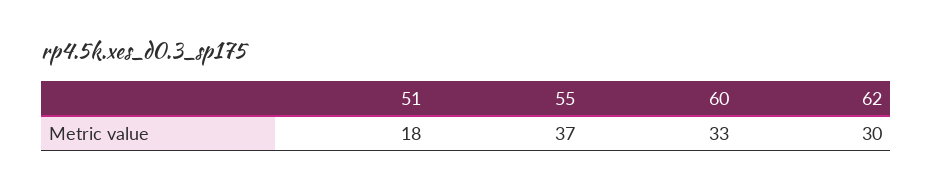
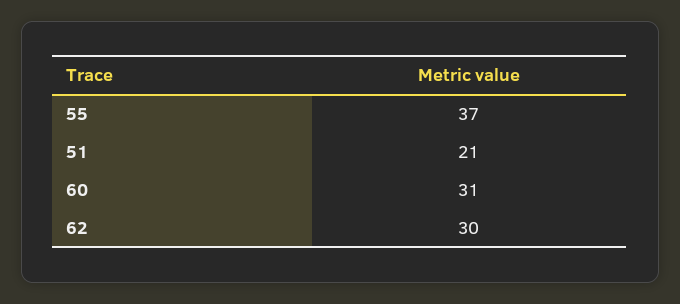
  {
-   "51": 18,
+   "51": 21,
    "55": 37,
-   "60": 33,
+   "60": 31,
    "62": 30
  }

